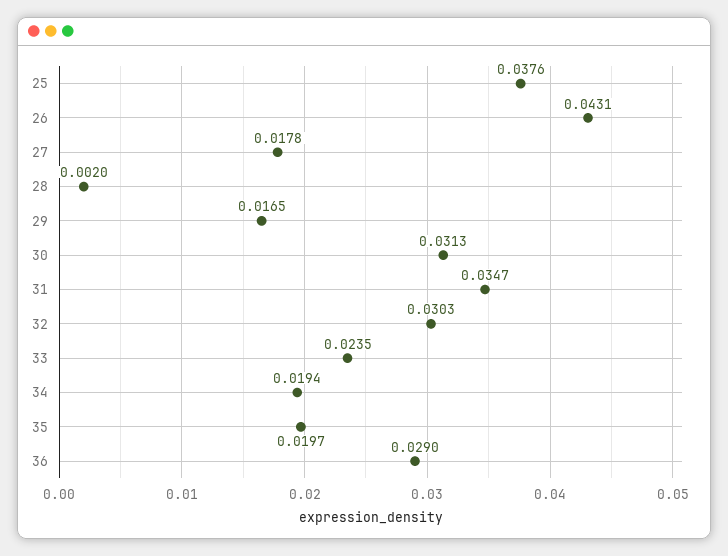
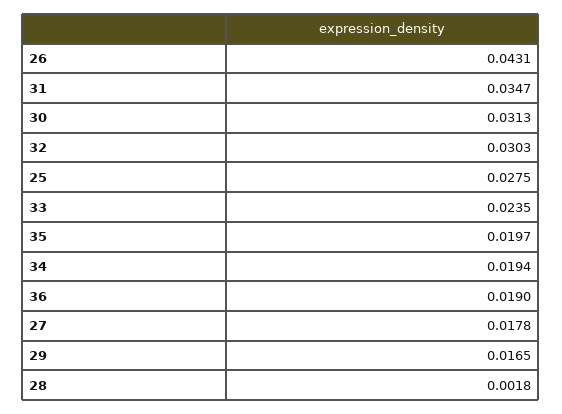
  {
-   "25": 0.0376,
+   "25": 0.0275,
    "26": 0.0431,
    "27": 0.0178,
-   "28": 0.002,
+   "28": 0.0018,
    "29": 0.0165,
    "30": 0.0313,
    "31": 0.0347,
    "32": 0.0303,
    "33": 0.0235,
    "34": 0.0194,
    "35": 0.0197,
-   "36": 0.029
+   "36": 0.019
  }

